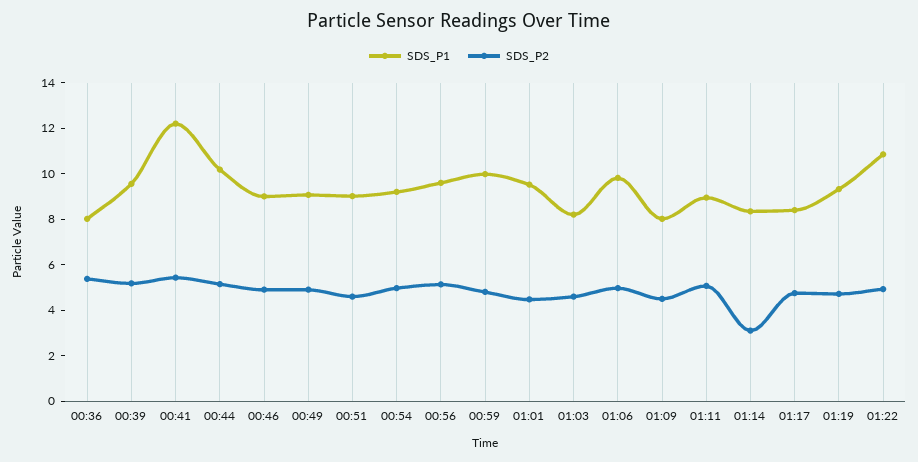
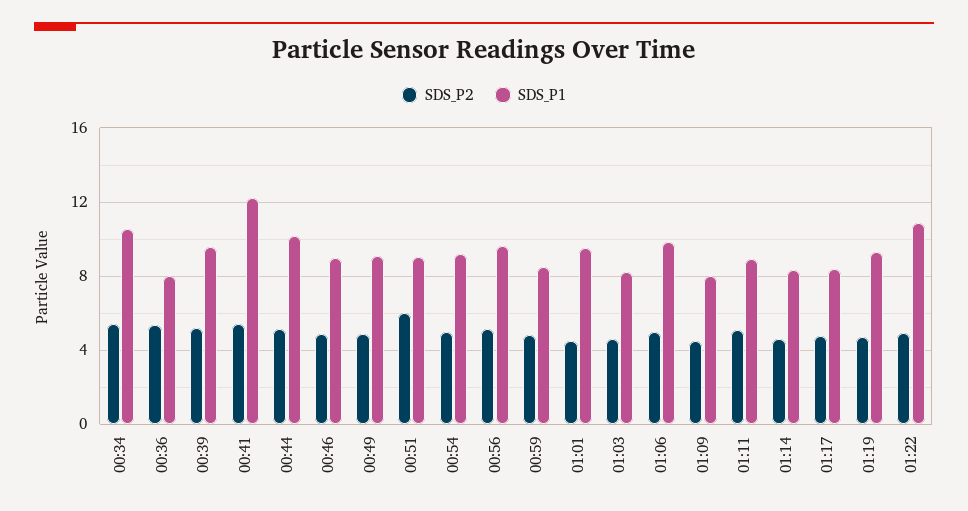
  {
    "SDS_P1": {
      "00:36": 8,
      "00:39": 9.5,
      "00:41": 12,
      "00:44": 10,
      "00:46": 9,
      "00:49": 9,
      "00:51": 9,
      "00:54": 9,
      "00:56": 9.5,
-     "00:59": 10,
+     "00:59": 8.5,
      "01:01": 9.5,
      "01:03": 8,
      "01:06": 10,
      "01:09": 8,
      "01:11": 9,
      "01:14": 8.5,
      "01:17": 8.5,
      "01:19": 9.5,
-     "01:22": 11
+     "01:22": 11,
+     "00:34": 10.5
    },
    "SDS_P2": {
      "00:36": 5.5,
      "00:39": 5,
      "00:41": 5.5,
      "00:44": 5,
      "00:46": 5,
      "00:49": 5,
-     "00:51": 4.5,
+     "00:51": 6,
      "00:54": 5,
      "00:56": 5,
      "00:59": 5,
      "01:01": 4.5,
      "01:03": 4.5,
      "01:06": 5,
      "01:09": 4.5,
      "01:11": 5,
-     "01:14": 3,
+     "01:14": 4.5,
      "01:17": 5,
      "01:19": 4.5,
-     "01:22": 5
+     "01:22": 5,
+     "00:34": 5.5
    }
  }

